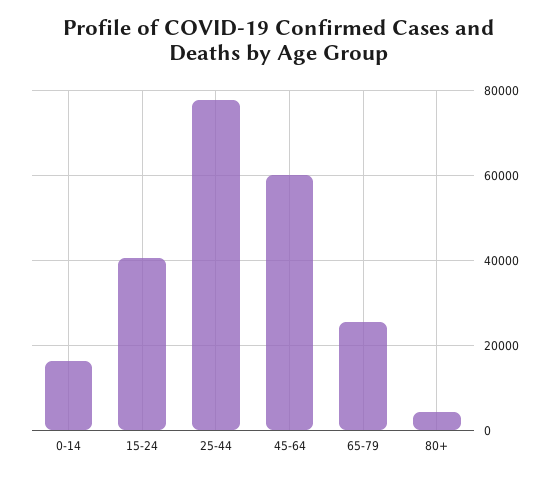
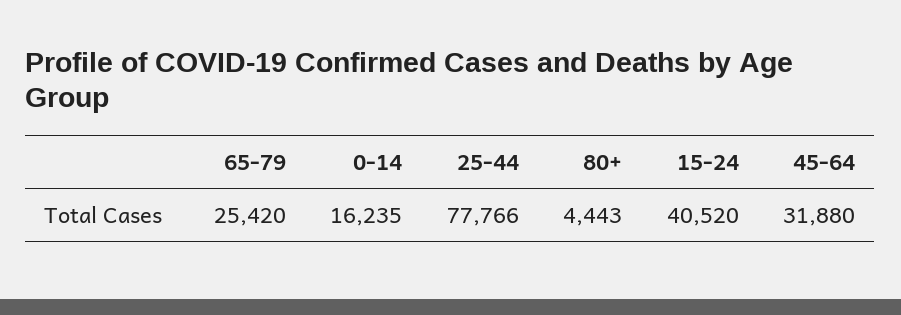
  {
    "0-14": 16235,
    "15-24": 40520,
    "25-44": 77766,
-   "45-64": 60000,
+   "45-64": 31880,
    "65-79": 25420,
    "80+": 4443
  }

